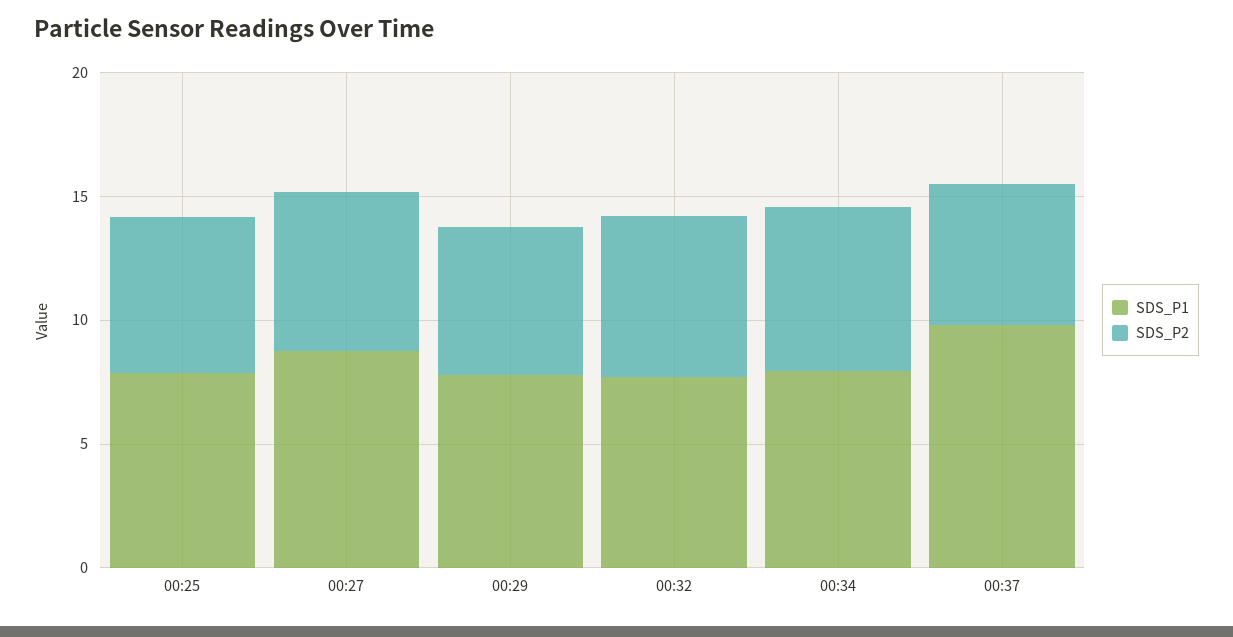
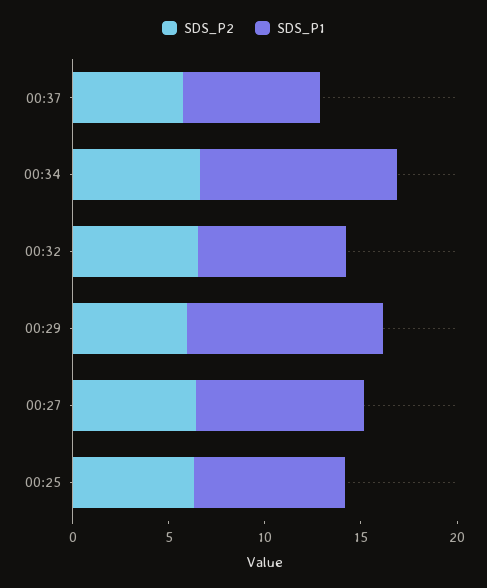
  {
    "SDS_P1": {
      "00:25": 8,
      "00:27": 9,
-     "00:29": 8,
+     "00:29": 10,
      "00:32": 8,
-     "00:34": 8,
+     "00:34": 10,
-     "00:37": 10
+     "00:37": 7
    },
    "SDS_P2": {
      "00:25": 6,
      "00:27": 6,
      "00:29": 6,
      "00:32": 7,
      "00:34": 7,
      "00:37": 6
    }
  }

